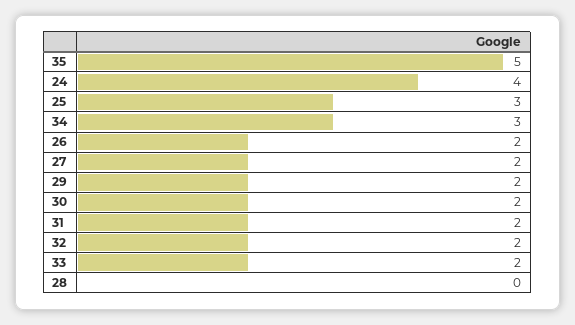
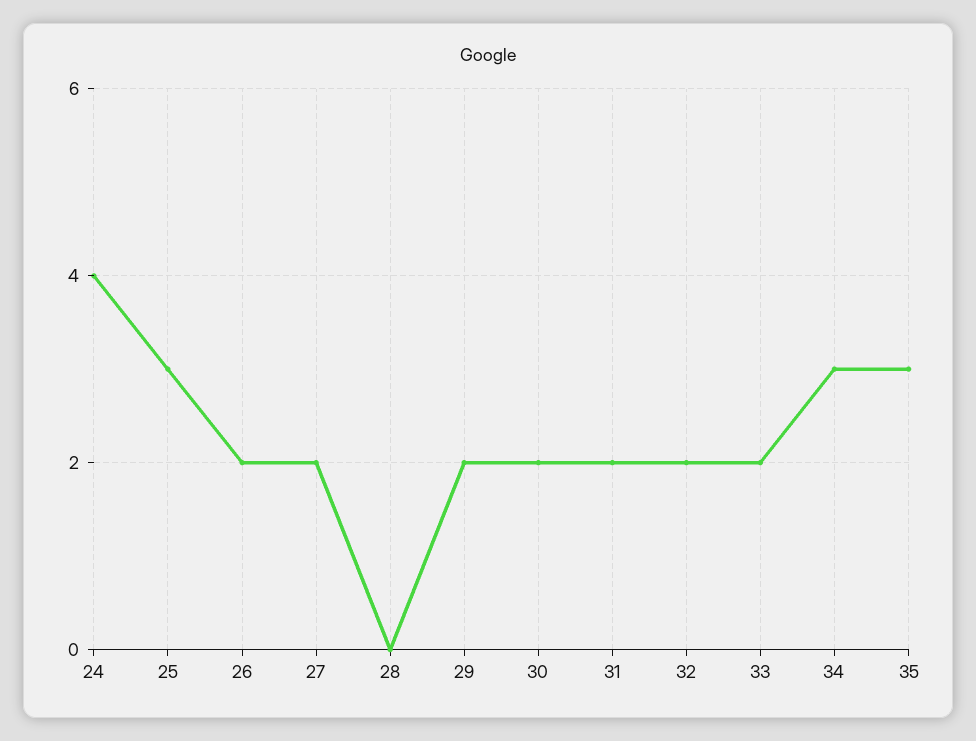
  {
-   "35": 5,
+   "35": 3,
    "24": 4,
    "25": 3,
    "34": 3,
    "26": 2,
    "27": 2,
    "29": 2,
    "30": 2,
    "31": 2,
    "32": 2,
    "33": 2,
    "28": 0
  }

